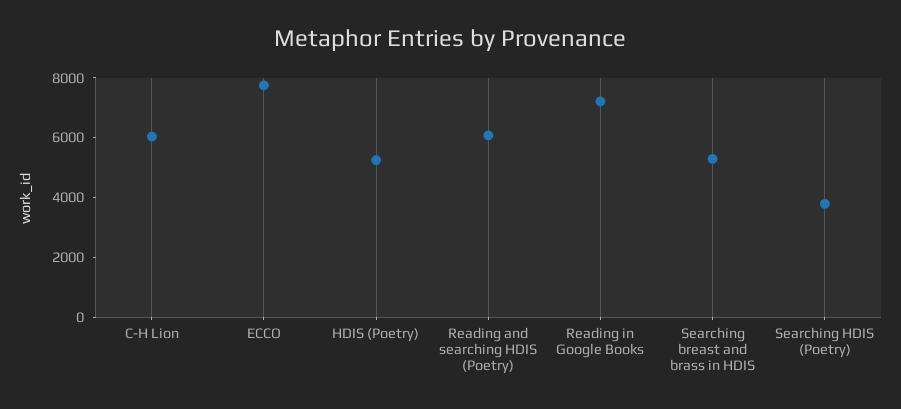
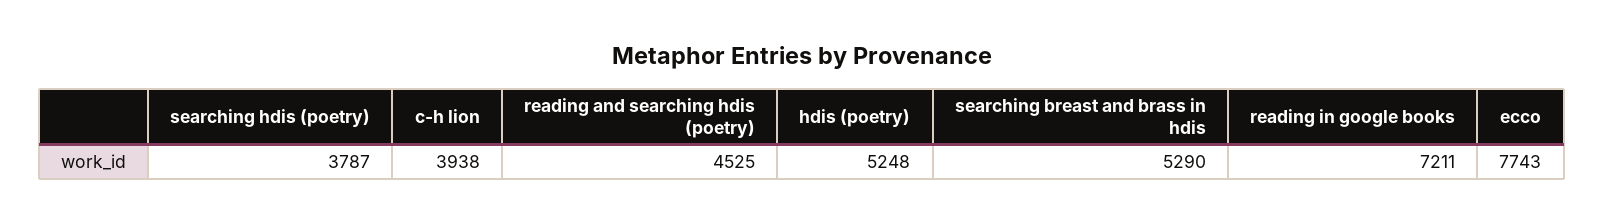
  {
-   "C-H Lion": 6000,
+   "C-H Lion": 3938,
    "ECCO": 7743,
    "HDIS (Poetry)": 5248,
-   "Reading and searching HDIS (Poetry)": 6000,
+   "Reading and searching HDIS (Poetry)": 4525,
    "Reading in Google Books": 7211,
    "Searching breast and brass in HDIS": 5290,
    "Searching HDIS (Poetry)": 3787
  }

